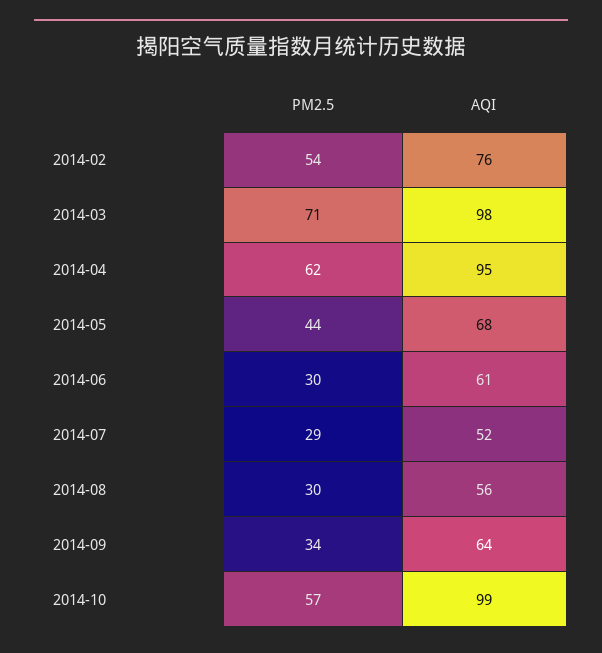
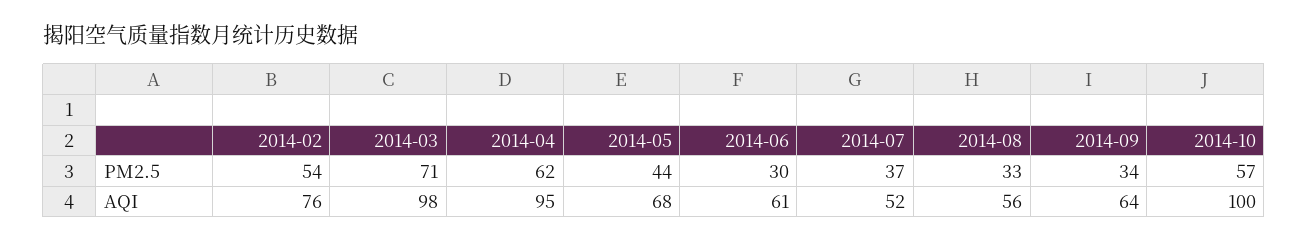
  {
    "PM2.5": {
      "2014-02": 54,
      "2014-03": 71,
      "2014-04": 62,
      "2014-05": 44,
      "2014-06": 30,
-     "2014-07": 29,
+     "2014-07": 37,
-     "2014-08": 30,
+     "2014-08": 33,
      "2014-09": 34,
      "2014-10": 57
    },
    "AQI": {
      "2014-02": 76,
      "2014-03": 98,
      "2014-04": 95,
      "2014-05": 68,
      "2014-06": 61,
      "2014-07": 52,
      "2014-08": 56,
      "2014-09": 64,
-     "2014-10": 99
+     "2014-10": 100
    }
  }

